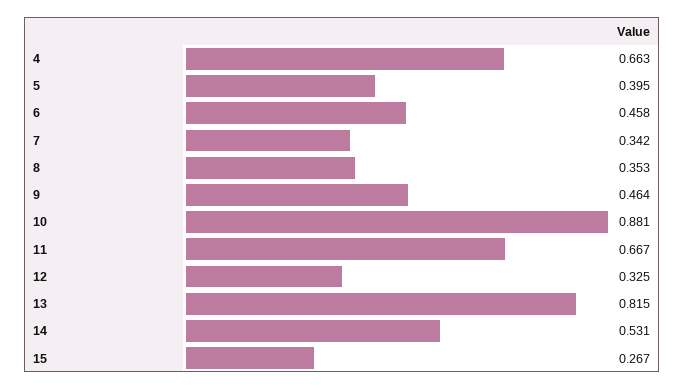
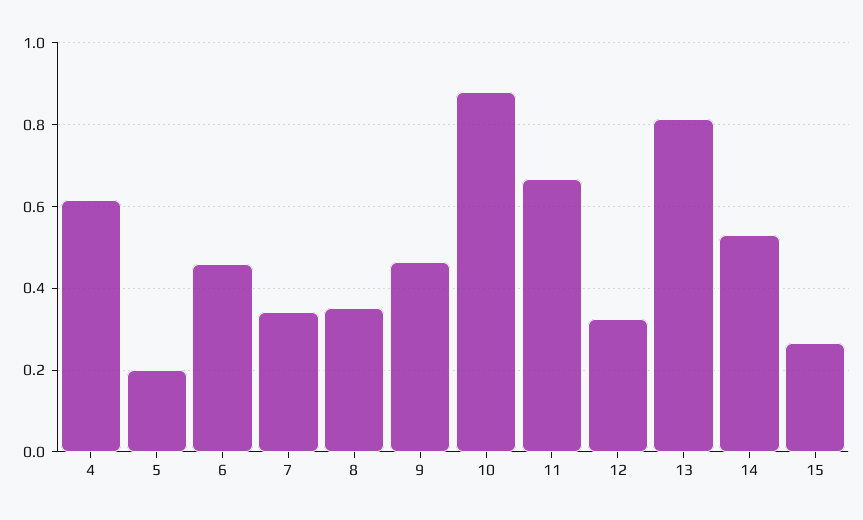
  {
-   "4": 0.663,
+   "4": 0.62,
-   "5": 0.395,
+   "5": 0.2,
    "6": 0.458,
    "7": 0.342,
    "8": 0.353,
    "9": 0.464,
    "10": 0.881,
    "11": 0.667,
    "12": 0.325,
    "13": 0.815,
    "14": 0.531,
    "15": 0.267
  }

